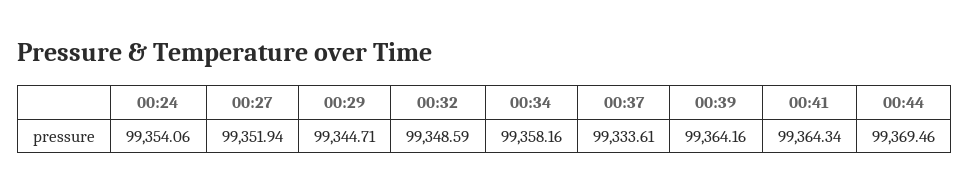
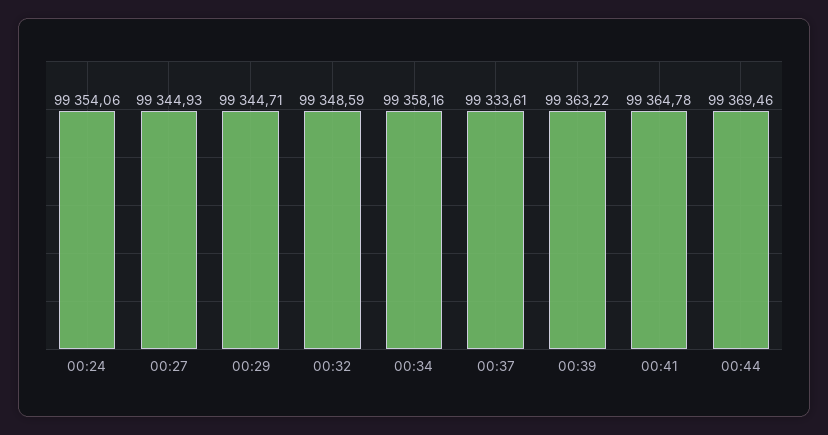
  {
    "00:24": 99354.06,
-   "00:27": 99351.94,
+   "00:27": 99344.93,
    "00:29": 99344.71,
    "00:32": 99348.59,
    "00:34": 99358.16,
    "00:37": 99333.61,
-   "00:39": 99364.16,
+   "00:39": 99363.22,
-   "00:41": 99364.34,
+   "00:41": 99364.78,
    "00:44": 99369.46
  }

